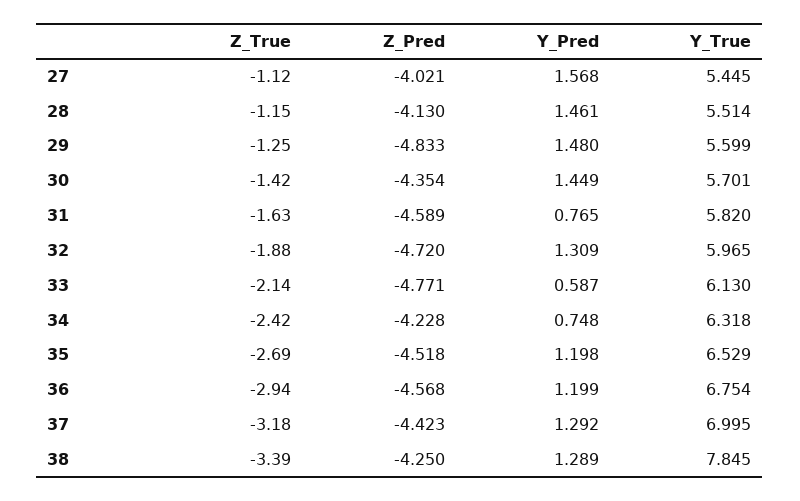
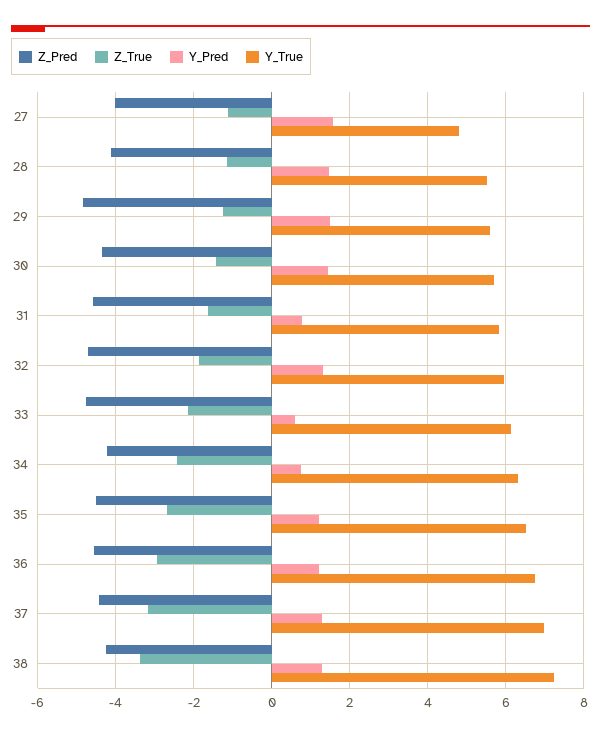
  {
    "Z_True": {
      "27": -1.12,
      "28": -1.15,
      "29": -1.25,
      "30": -1.42,
      "31": -1.63,
      "32": -1.88,
      "33": -2.14,
      "34": -2.42,
      "35": -2.69,
      "36": -2.94,
      "37": -3.18,
      "38": -3.39
    },
    "Z_Pred": {
      "27": -4.021,
      "28": -4.13,
      "29": -4.833,
      "30": -4.354,
      "31": -4.589,
      "32": -4.72,
      "33": -4.771,
      "34": -4.228,
      "35": -4.518,
      "36": -4.568,
      "37": -4.423,
      "38": -4.25
    },
    "Y_Pred": {
      "27": 1.568,
      "28": 1.461,
      "29": 1.48,
      "30": 1.449,
      "31": 0.765,
      "32": 1.309,
      "33": 0.587,
      "34": 0.748,
      "35": 1.198,
      "36": 1.199,
      "37": 1.292,
      "38": 1.289
    },
    "Y_True": {
-     "27": 5.445,
+     "27": 4.8,
      "28": 5.514,
      "29": 5.599,
      "30": 5.701,
      "31": 5.82,
      "32": 5.965,
      "33": 6.13,
      "34": 6.318,
      "35": 6.529,
      "36": 6.754,
      "37": 6.995,
-     "38": 7.845
+     "38": 7.2
    }
  }

